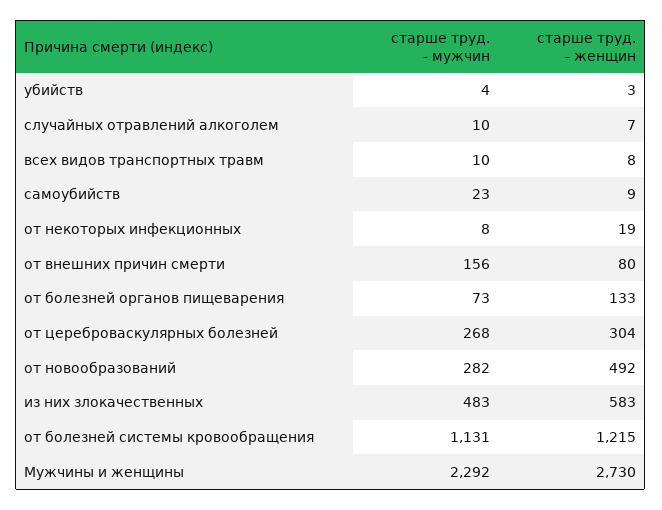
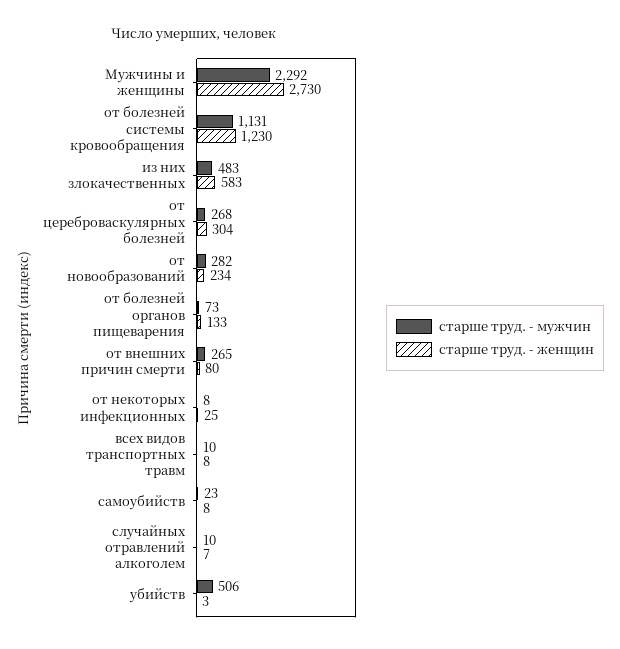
  {
    "старше труд. - мужчин": {
-     "убийств": 4,
+     "убийств": 506,
      "случайных отравлений алкоголем": 10,
      "всех видов транспортных травм": 10,
      "самоубийств": 23,
      "от некоторых инфекционных": 8,
-     "от внешних причин смерти": 156,
+     "от внешних причин смерти": 265,
      "от болезней органов пищеварения": 73,
      "от цереброваскулярных болезней": 268,
      "от новообразований": 282,
      "из них злокачественных": 483,
      "от болезней системы кровообращения": 1131,
      "Мужчины и женщины": 2292
    },
    "старше труд. - женщин": {
      "убийств": 3,
      "случайных отравлений алкоголем": 7,
      "всех видов транспортных травм": 8,
-     "самоубийств": 9,
+     "самоубийств": 8,
-     "от некоторых инфекционных": 19,
+     "от некоторых инфекционных": 25,
      "от внешних причин смерти": 80,
      "от болезней органов пищеварения": 133,
      "от цереброваскулярных болезней": 304,
-     "от новообразований": 492,
+     "от новообразований": 234,
      "из них злокачественных": 583,
-     "от болезней системы кровообращения": 1215,
+     "от болезней системы кровообращения": 1230,
      "Мужчины и женщины": 2730
    }
  }

